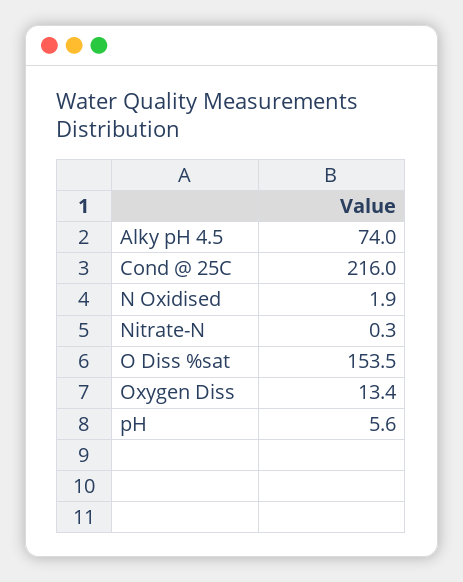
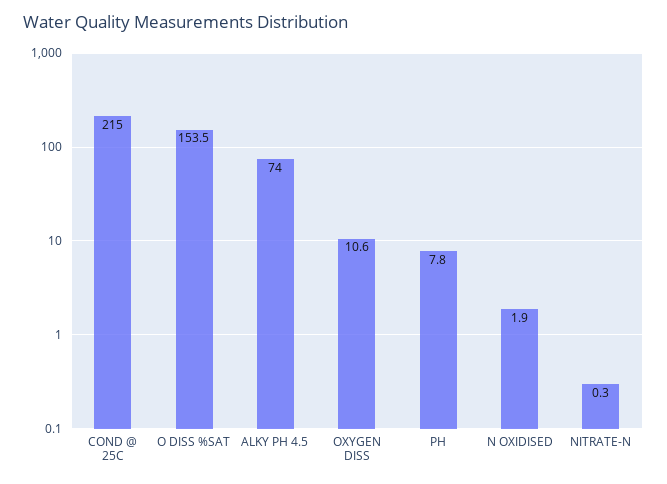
  {
    "Alky pH 4.5": 74,
-   "Cond @ 25C": 216,
+   "Cond @ 25C": 215,
    "N Oxidised": 1.9,
    "Nitrate-N": 0.3,
    "O Diss %sat": 153.5,
-   "Oxygen Diss": 13.4,
+   "Oxygen Diss": 10.6,
-   "pH": 5.6
+   "pH": 7.8
  }

